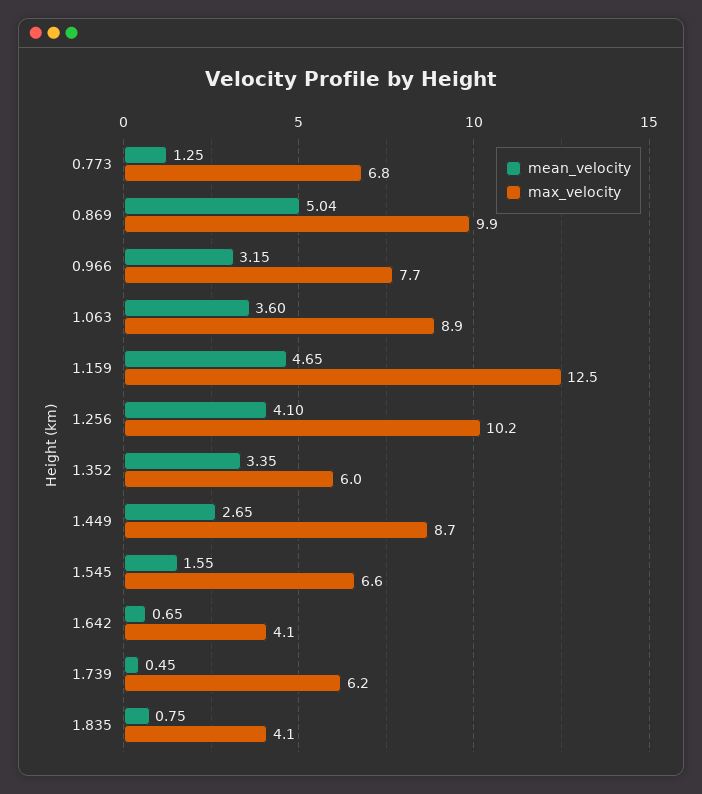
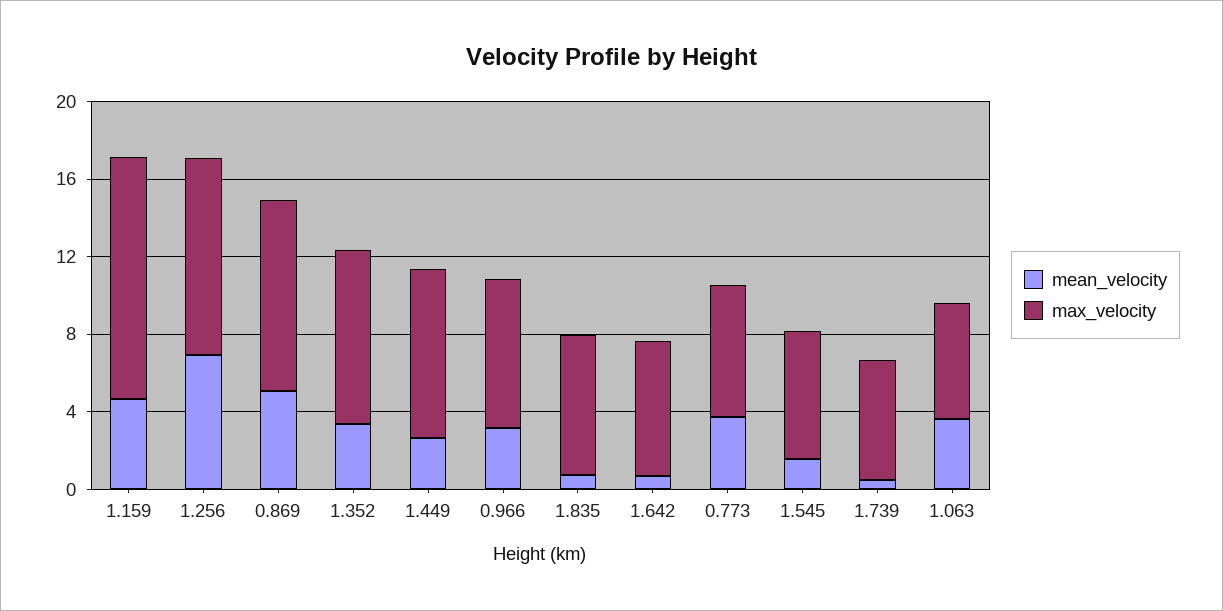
  {
    "mean_velocity": {
-     "0.773": 1.25,
+     "0.773": 4,
      "0.869": 5.04,
      "0.966": 3.15,
      "1.063": 3.6,
      "1.159": 4.65,
-     "1.256": 4.1,
+     "1.256": 7,
      "1.352": 3.35,
      "1.449": 2.65,
      "1.545": 1.55,
      "1.642": 0.65,
      "1.739": 0.45,
      "1.835": 0.75
    },
    "max_velocity": {
      "0.773": 6.8,
      "0.869": 9.9,
      "0.966": 7.7,
-     "1.063": 8.9,
+     "1.063": 6,
      "1.159": 12.5,
      "1.256": 10.2,
-     "1.352": 6,
+     "1.352": 9,
      "1.449": 8.7,
      "1.545": 6.6,
-     "1.642": 4.1,
+     "1.642": 7,
      "1.739": 6.2,
-     "1.835": 4.1
+     "1.835": 7
    }
  }

